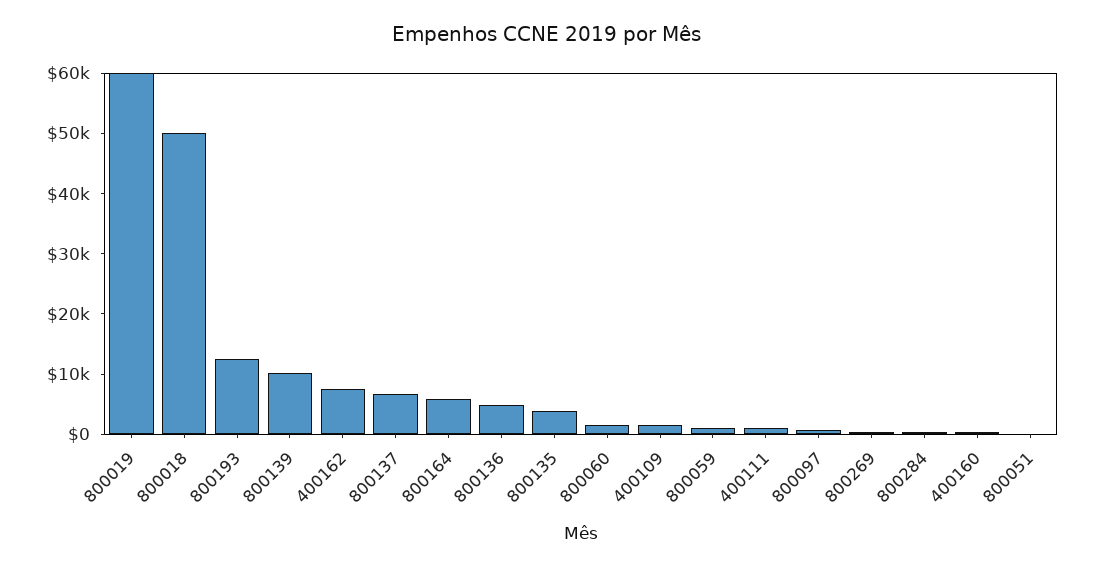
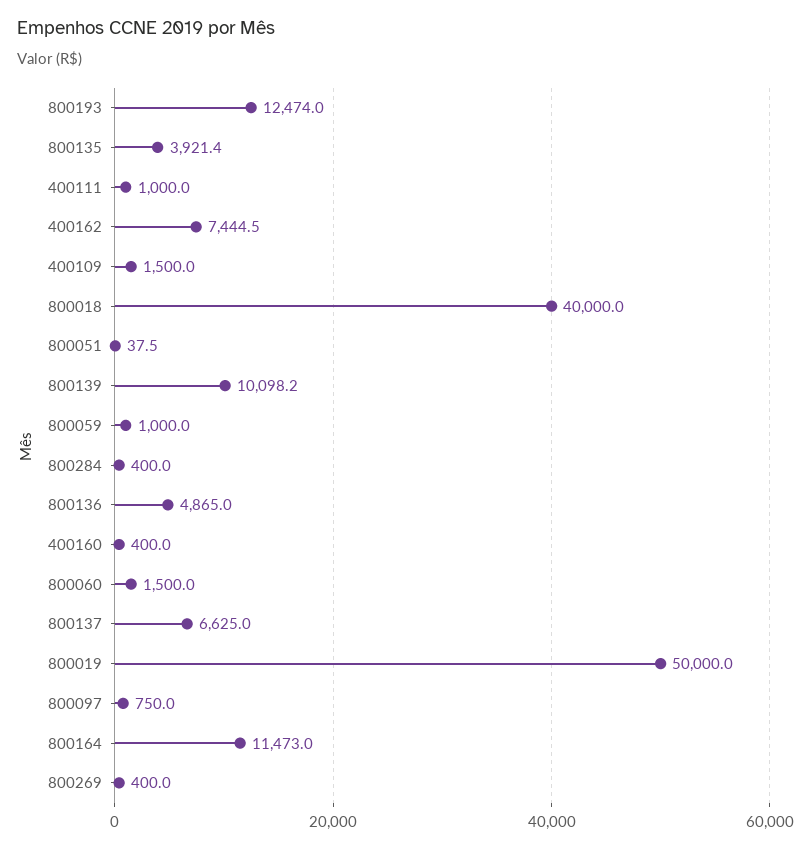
  {
-   "800019": 60000,
+   "800019": 50000,
-   "800018": 50000,
+   "800018": 40000,
    "800193": 12474,
    "800139": 10098.2,
    "400162": 7444.5,
    "800137": 6625,
-   "800164": 6000,
+   "800164": 11473,
    "800136": 4865,
    "800135": 3921.4,
    "800060": 1500,
    "400109": 1500,
    "800059": 1000,
    "400111": 1000,
    "800097": 750,
    "800269": 400,
    "800284": 400,
    "400160": 400,
    "800051": 37.5
  }

